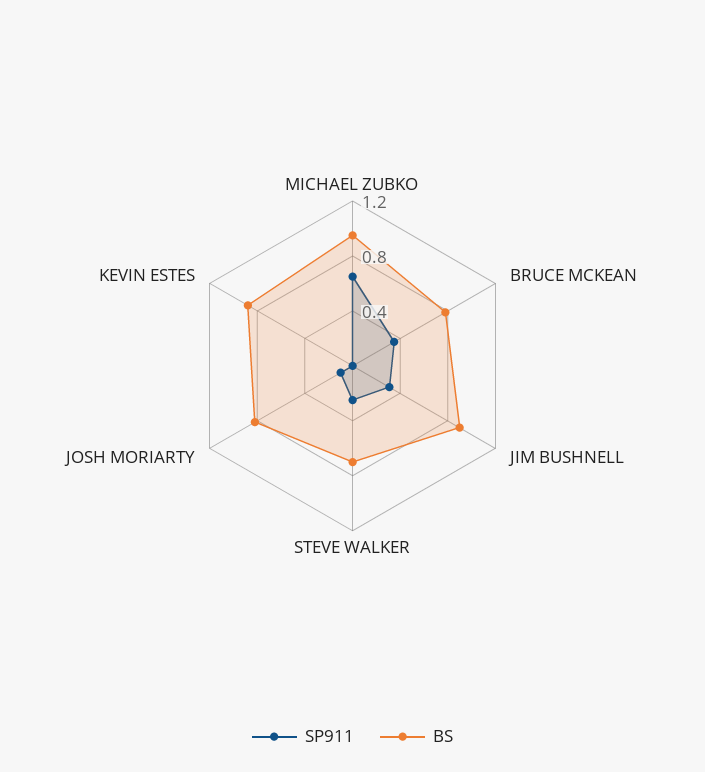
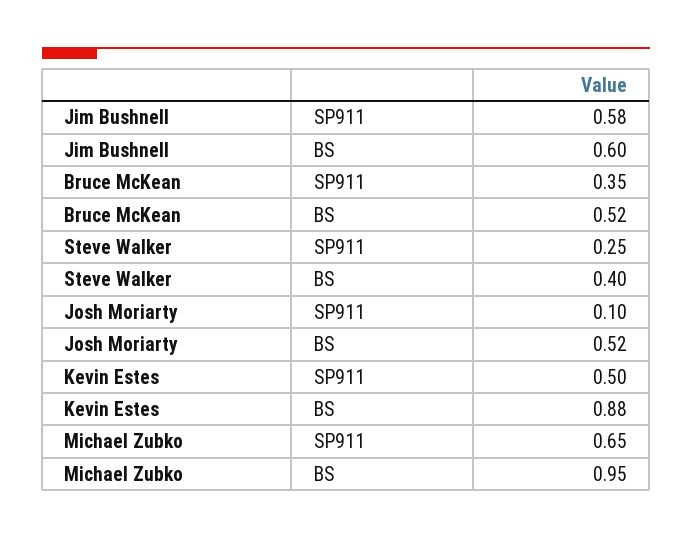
  {
    "SP911": {
      "MICHAEL ZUBKO": 0.65,
      "BRUCE MCKEAN": 0.35,
-     "JIM BUSHNELL": 0.3,
+     "JIM BUSHNELL": 0.58,
      "STEVE WALKER": 0.25,
      "JOSH MORIARTY": 0.1,
-     "KEVIN ESTES": 0
+     "KEVIN ESTES": 0.5
    },
    "BS": {
      "MICHAEL ZUBKO": 0.95,
-     "BRUCE MCKEAN": 0.8,
+     "BRUCE MCKEAN": 0.52,
-     "JIM BUSHNELL": 0.9,
+     "JIM BUSHNELL": 0.6,
-     "STEVE WALKER": 0.7,
+     "STEVE WALKER": 0.4,
-     "JOSH MORIARTY": 0.8,
+     "JOSH MORIARTY": 0.52,
      "KEVIN ESTES": 0.88
    }
  }

